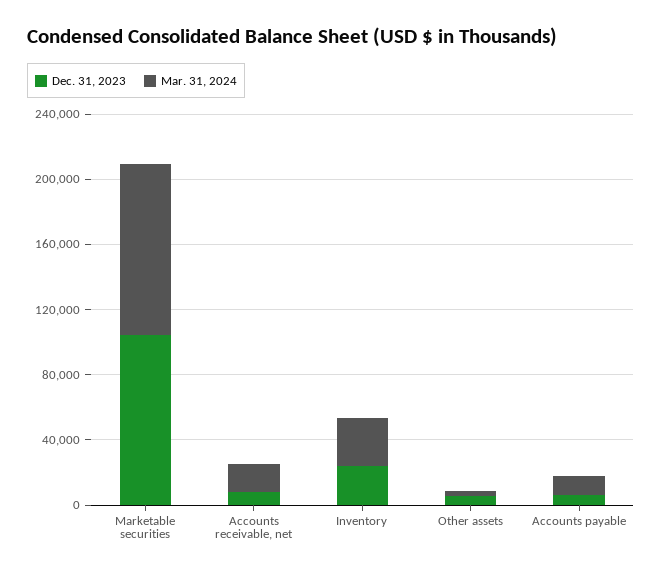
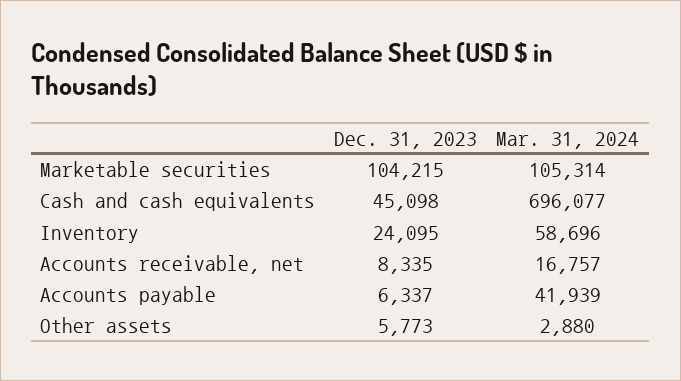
  {
    "Dec. 31, 2023": {
      "Marketable securities": 104215,
      "Accounts receivable, net": 8335,
      "Inventory": 24095,
      "Other assets": 5773,
-     "Accounts payable": 6337
+     "Accounts payable": 6337,
+     "Cash and cash equivalents": 45098
    },
    "Mar. 31, 2024": {
      "Marketable securities": 105314,
      "Accounts receivable, net": 16757,
-     "Inventory": 30000,
+     "Inventory": 58696,
      "Other assets": 2880,
-     "Accounts payable": 10000
+     "Accounts payable": 41939,
+     "Cash and cash equivalents": 696077
    }
  }

